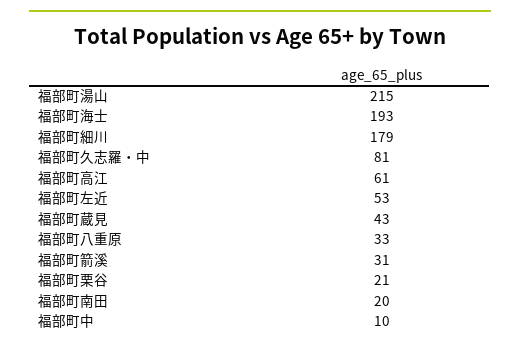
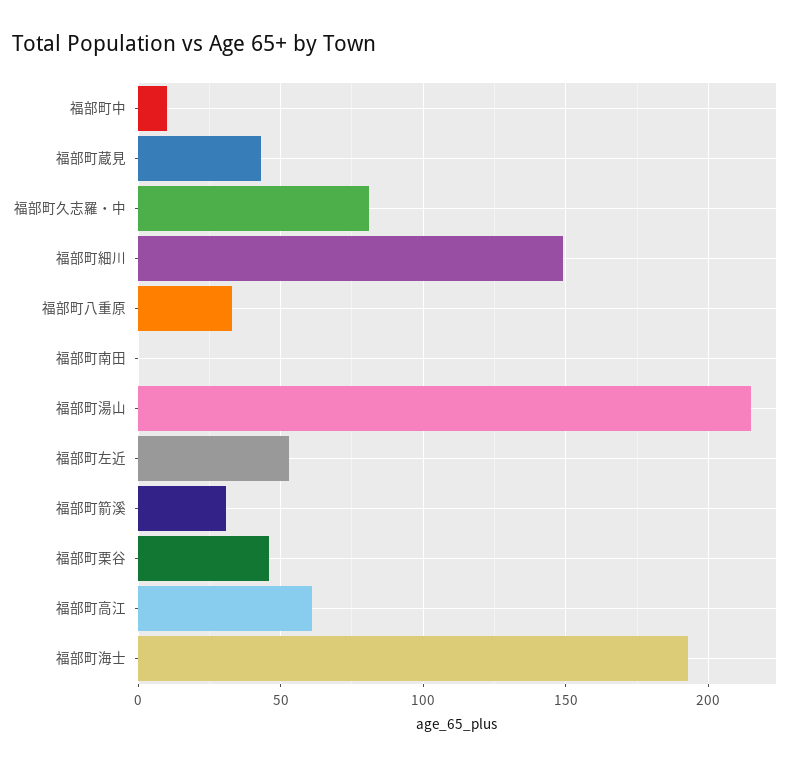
  {
    "福部町湯山": 215,
    "福部町海士": 193,
-   "福部町細川": 179,
+   "福部町細川": 150,
    "福部町久志羅・中": 81,
    "福部町高江": 61,
    "福部町左近": 53,
    "福部町蔵見": 43,
    "福部町八重原": 33,
    "福部町箭溪": 31,
-   "福部町栗谷": 21,
+   "福部町栗谷": 45,
-   "福部町南田": 20,
+   "福部町南田": 0,
    "福部町中": 10
  }

